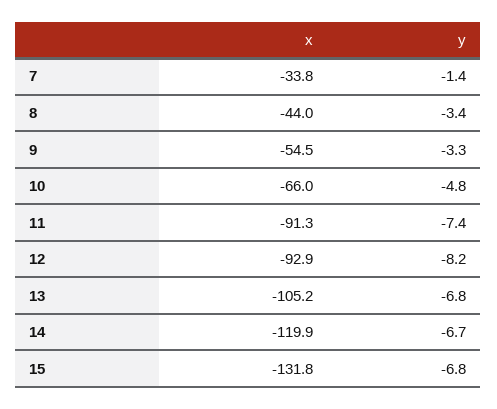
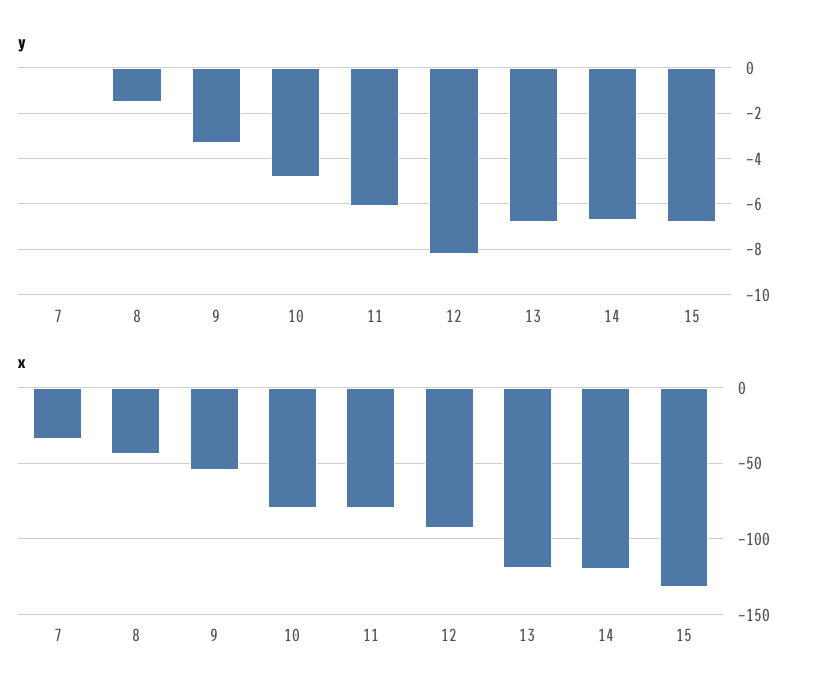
  {
    "x": {
      "7": -33.8,
      "8": -44,
      "9": -54.5,
-     "10": -66,
+     "10": -80,
-     "11": -91.3,
+     "11": -80,
      "12": -92.9,
-     "13": -105.2,
+     "13": -120,
      "14": -119.9,
      "15": -131.8
    },
    "y": {
-     "7": -1.4,
+     "7": 0,
-     "8": -3.4,
+     "8": -1.5,
      "9": -3.3,
      "10": -4.8,
-     "11": -7.4,
+     "11": -6,
      "12": -8.2,
      "13": -6.8,
      "14": -6.7,
      "15": -6.8
    }
  }

